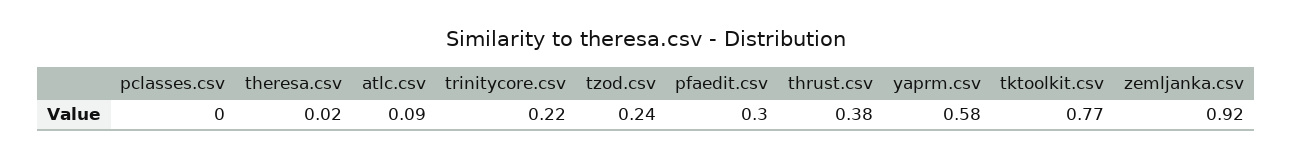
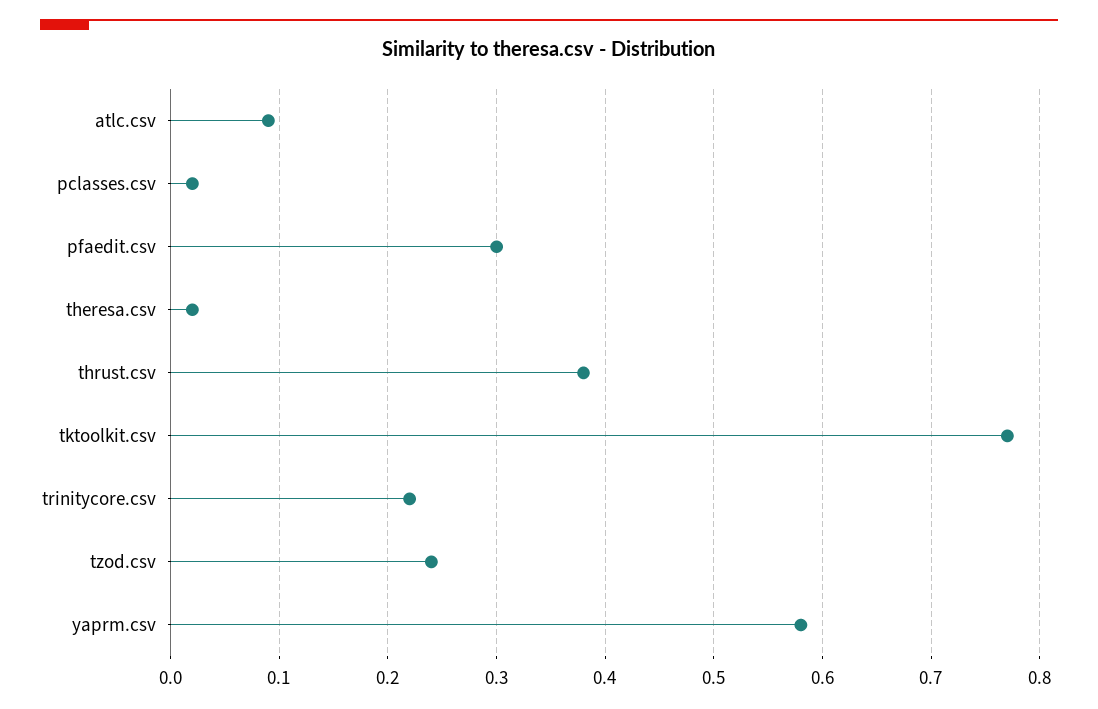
  {
-   "pclasses.csv": 0,
+   "pclasses.csv": 0.02,
    "theresa.csv": 0.02,
    "atlc.csv": 0.09,
    "trinitycore.csv": 0.22,
    "tzod.csv": 0.24,
    "pfaedit.csv": 0.3,
    "thrust.csv": 0.38,
    "yaprm.csv": 0.58,
-   "tktoolkit.csv": 0.77,
+   "tktoolkit.csv": 0.77
-   "zemljanka.csv": 0.92
  }

